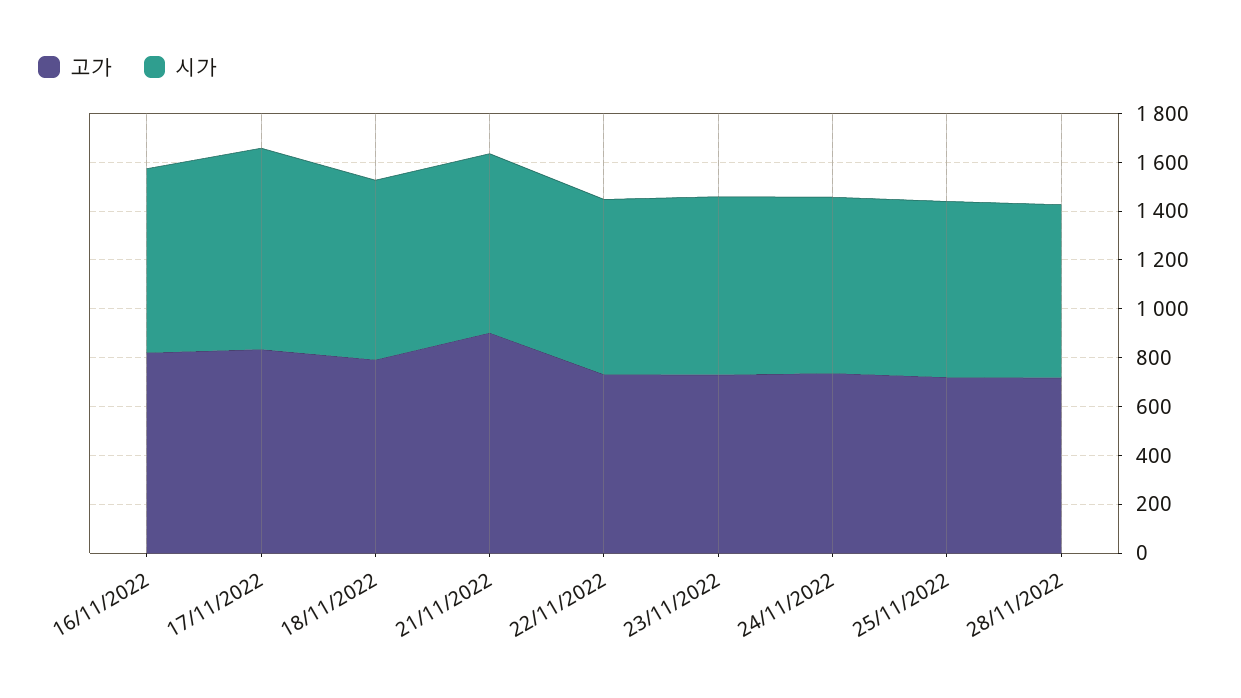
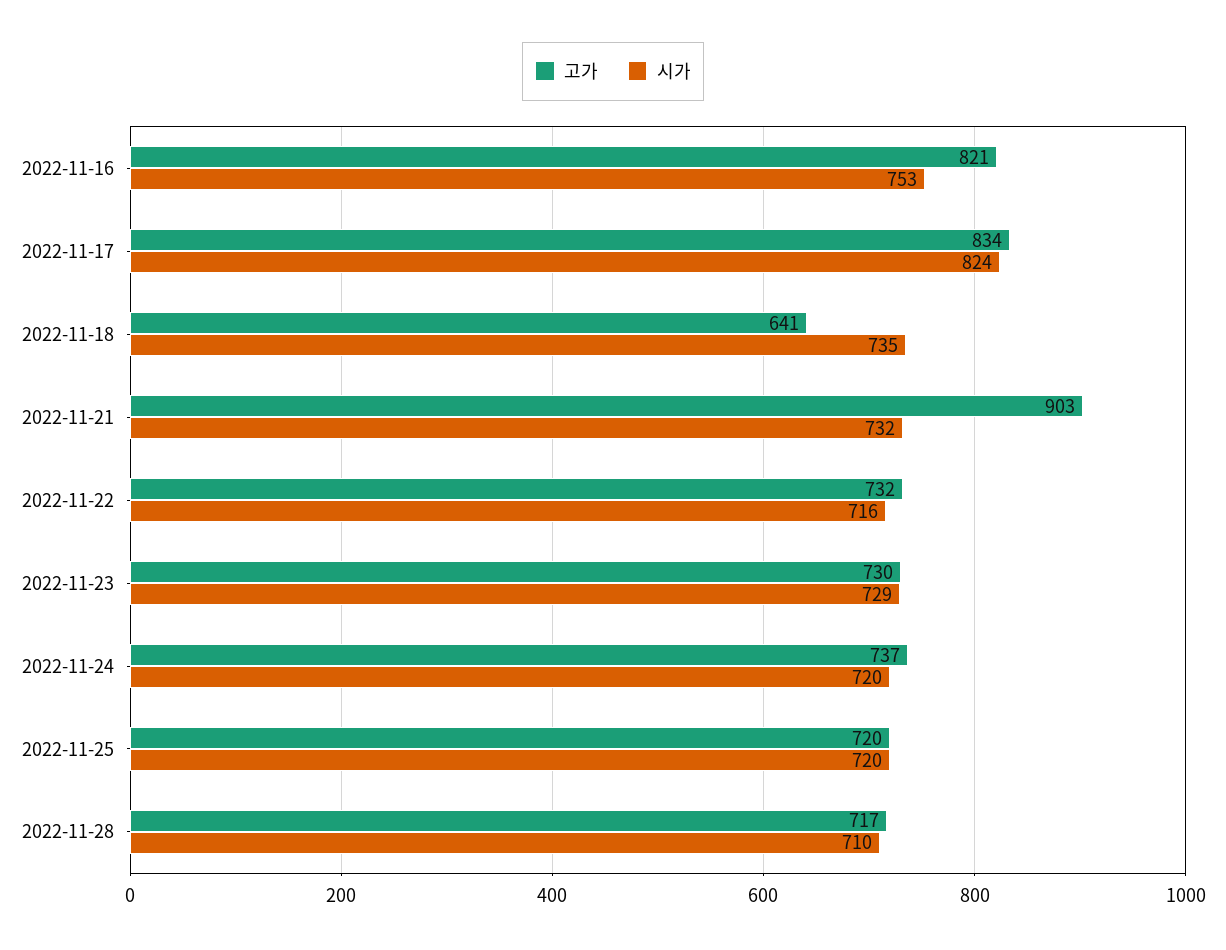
  {
    "고가": {
      "16/11/2022": 821,
      "17/11/2022": 834,
-     "18/11/2022": 800,
+     "18/11/2022": 641,
      "21/11/2022": 903,
      "22/11/2022": 732,
      "23/11/2022": 730,
      "24/11/2022": 737,
      "25/11/2022": 720,
      "28/11/2022": 717
    },
    "시가": {
      "16/11/2022": 753,
      "17/11/2022": 824,
      "18/11/2022": 735,
      "21/11/2022": 732,
      "22/11/2022": 716,
      "23/11/2022": 729,
      "24/11/2022": 720,
      "25/11/2022": 720,
      "28/11/2022": 710
    }
  }

